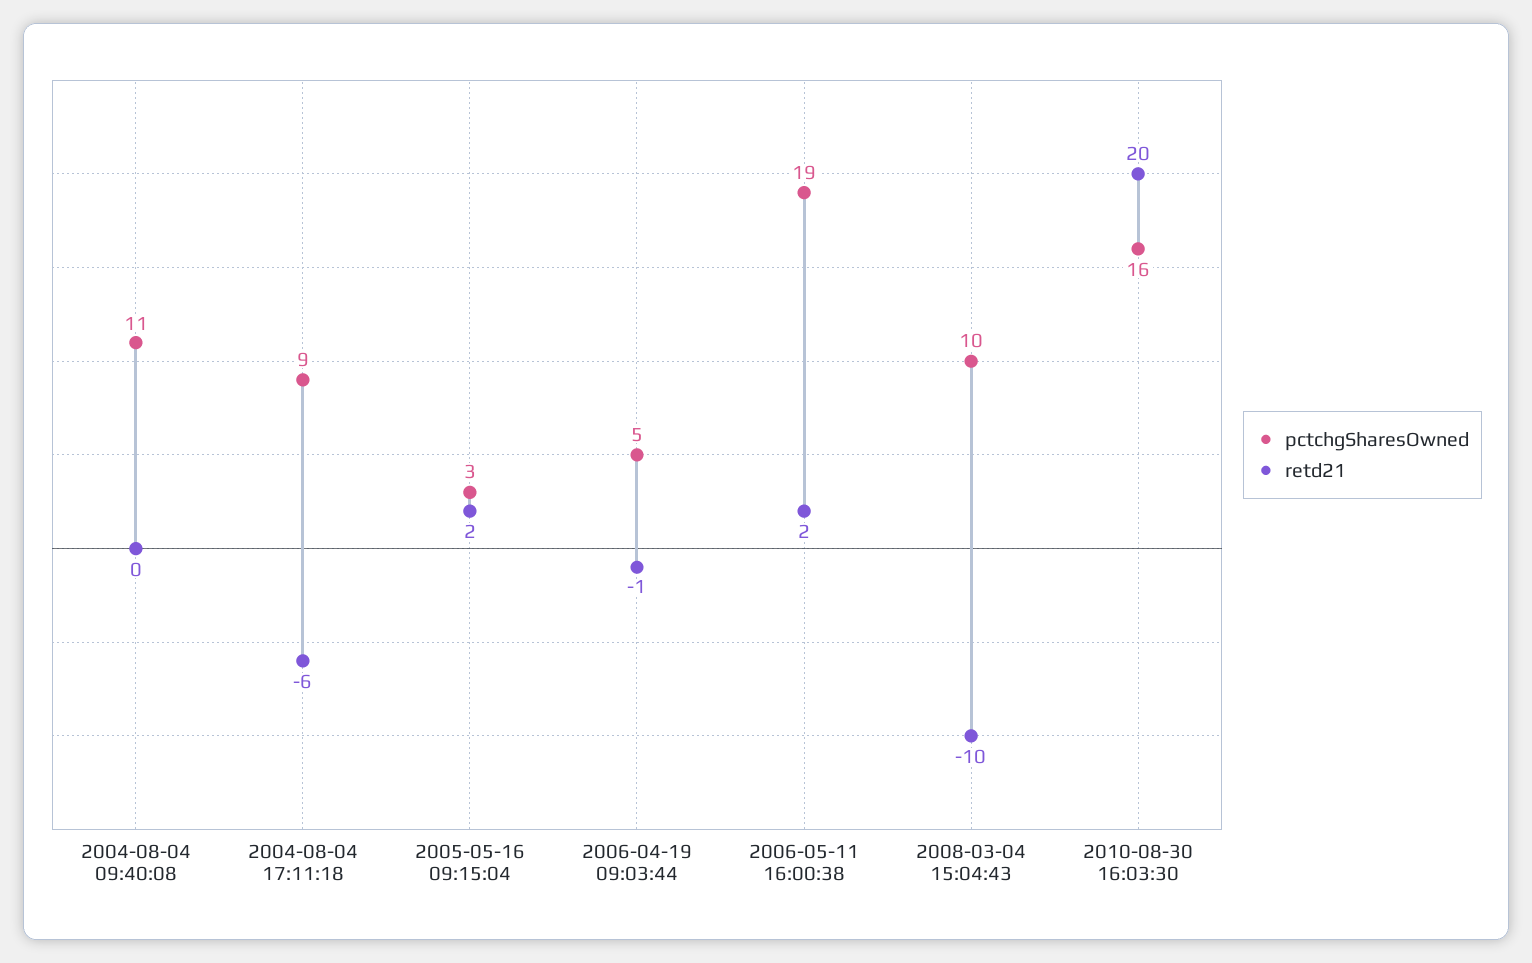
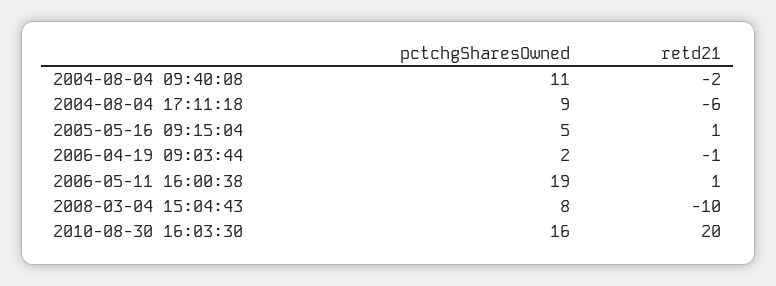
  {
    "pctchgSharesOwned": {
      "2004-08-04 09:40:08": 11,
      "2004-08-04 17:11:18": 9,
-     "2005-05-16 09:15:04": 3,
+     "2005-05-16 09:15:04": 5,
-     "2006-04-19 09:03:44": 5,
+     "2006-04-19 09:03:44": 2,
      "2006-05-11 16:00:38": 19,
-     "2008-03-04 15:04:43": 10,
+     "2008-03-04 15:04:43": 8,
      "2010-08-30 16:03:30": 16
    },
    "retd21": {
-     "2004-08-04 09:40:08": 0,
+     "2004-08-04 09:40:08": -2,
      "2004-08-04 17:11:18": -6,
-     "2005-05-16 09:15:04": 2,
+     "2005-05-16 09:15:04": 1,
      "2006-04-19 09:03:44": -1,
-     "2006-05-11 16:00:38": 2,
+     "2006-05-11 16:00:38": 1,
      "2008-03-04 15:04:43": -10,
      "2010-08-30 16:03:30": 20
    }
  }

